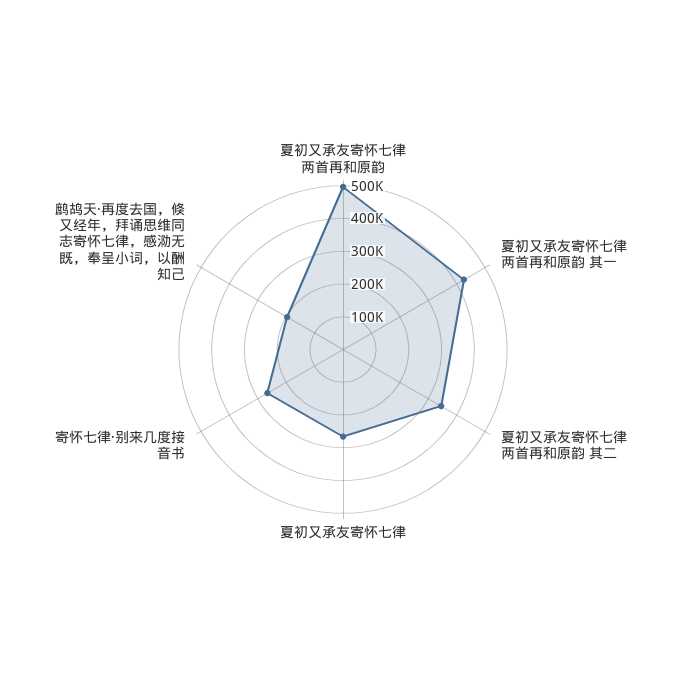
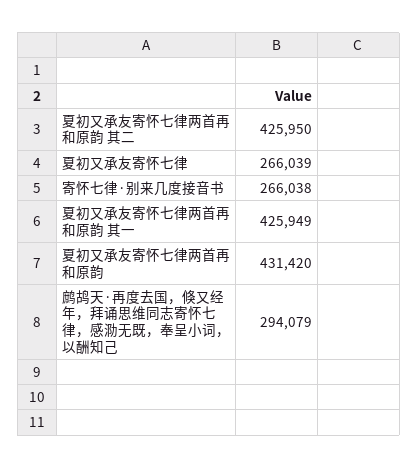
  {
-   "夏初又承友寄怀七律两首再和原韵": 500000,
+   "夏初又承友寄怀七律两首再和原韵": 431420,
    "夏初又承友寄怀七律两首再和原韵 其一": 425949,
-   "夏初又承友寄怀七律两首再和原韵 其二": 350000,
+   "夏初又承友寄怀七律两首再和原韵 其二": 425950,
    "夏初又承友寄怀七律": 266039,
    "寄怀七律·别来几度接音书": 266038,
-   "鹧鸪天·再度去国，倏又经年，拜诵思维同志寄怀七律，感泐无既，奉呈小词，以酬知己": 200000
+   "鹧鸪天·再度去国，倏又经年，拜诵思维同志寄怀七律，感泐无既，奉呈小词，以酬知己": 294079
  }

